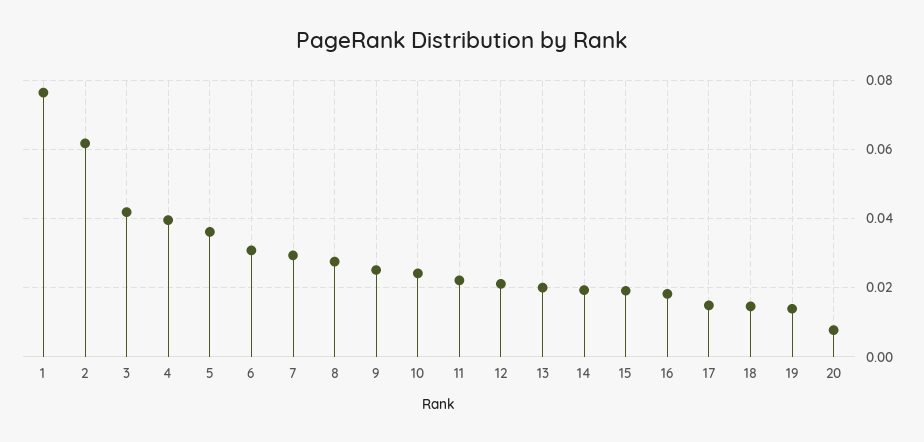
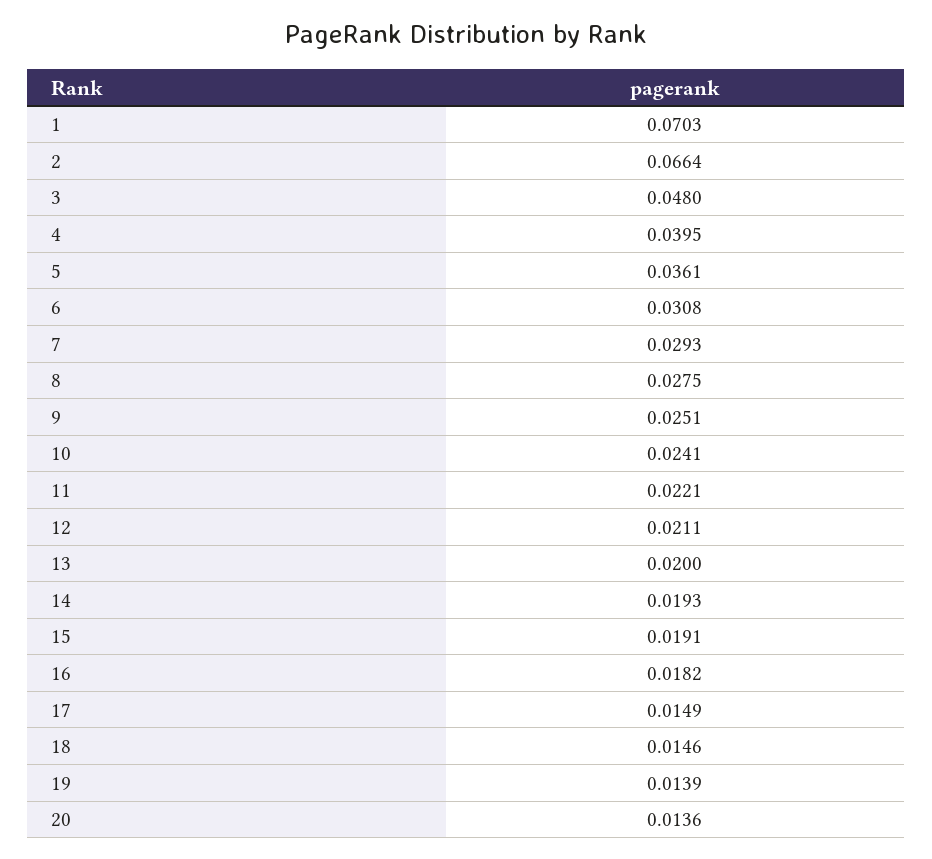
  {
-   "1": 0.076,
+   "1": 0.0703,
-   "2": 0.062,
+   "2": 0.0664,
-   "3": 0.042,
+   "3": 0.048,
    "4": 0.0395,
    "5": 0.0361,
    "6": 0.0308,
    "7": 0.0293,
    "8": 0.0275,
    "9": 0.0251,
    "10": 0.0241,
    "11": 0.0221,
    "12": 0.0211,
    "13": 0.02,
    "14": 0.0193,
    "15": 0.0191,
    "16": 0.0182,
    "17": 0.0149,
    "18": 0.0146,
    "19": 0.0139,
-   "20": 0.008
+   "20": 0.0136
  }

